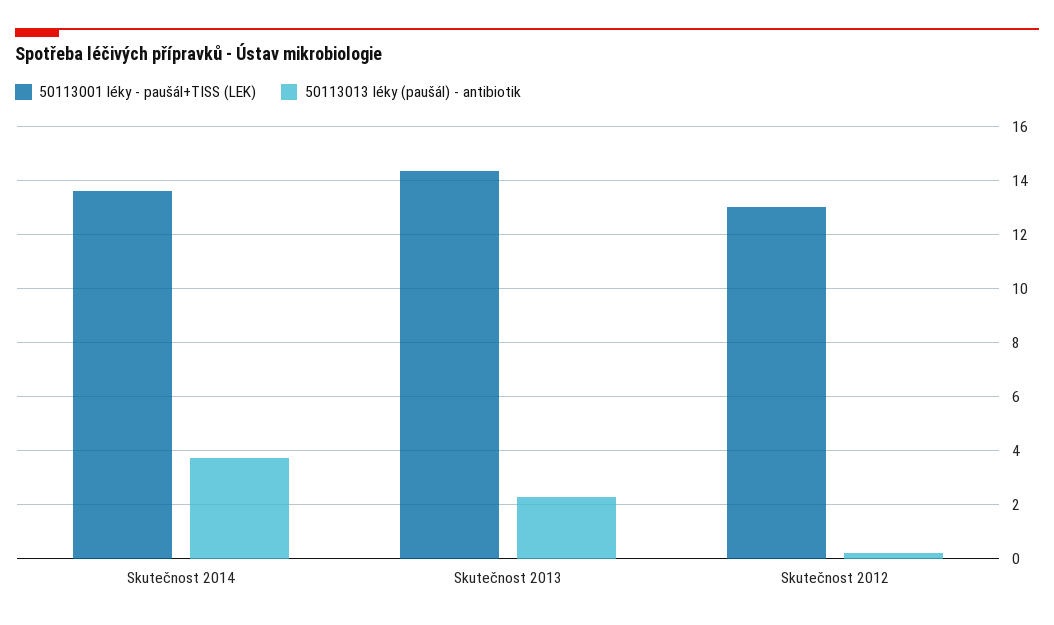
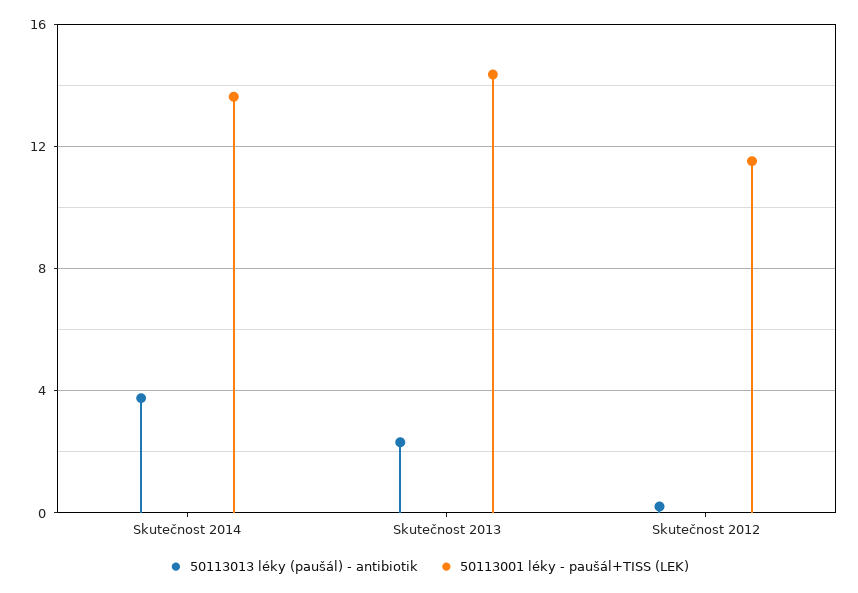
  {
    "50113001 léky - paušál+TISS (LEK)": {
      "Skutečnost 2014": 13.75,
      "Skutečnost 2013": 14.25,
-     "Skutečnost 2012": 13
+     "Skutečnost 2012": 11.5
    },
    "50113013 léky (paušál) - antibiotik": {
      "Skutečnost 2014": 3.75,
      "Skutečnost 2013": 2.25,
      "Skutečnost 2012": 0.25
    }
  }

